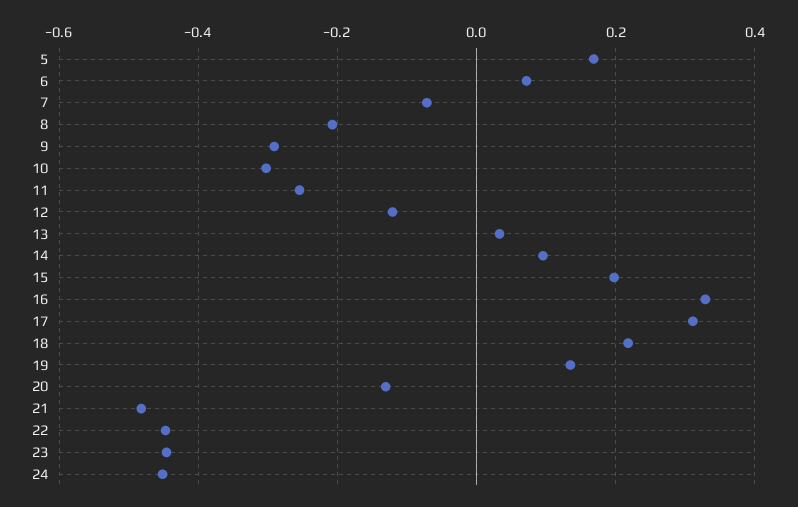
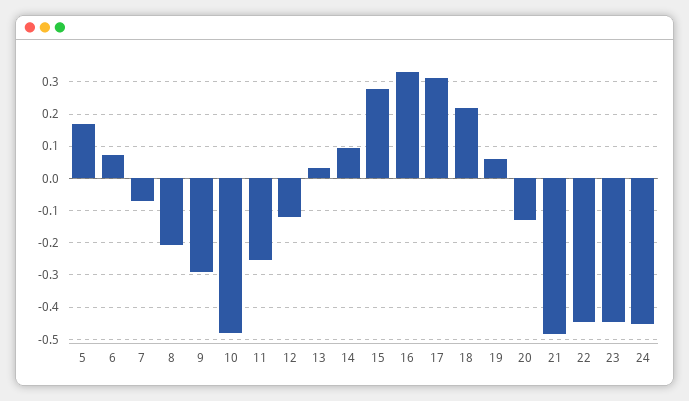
  {
    "5": 0.16,
    "6": 0.08,
    "7": -0.08,
    "8": -0.2,
    "9": -0.3,
-   "10": -0.3,
+   "10": -0.48,
    "11": -0.26,
    "12": -0.12,
    "13": 0.04,
    "14": 0.1,
-   "15": 0.2,
+   "15": 0.28,
    "16": 0.32,
    "17": 0.32,
    "18": 0.22,
-   "19": 0.14,
+   "19": 0.06,
    "20": -0.14,
    "21": -0.48,
    "22": -0.44,
    "23": -0.44,
    "24": -0.46
  }

